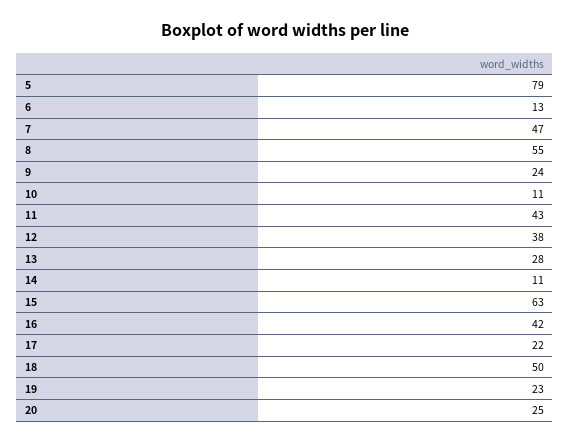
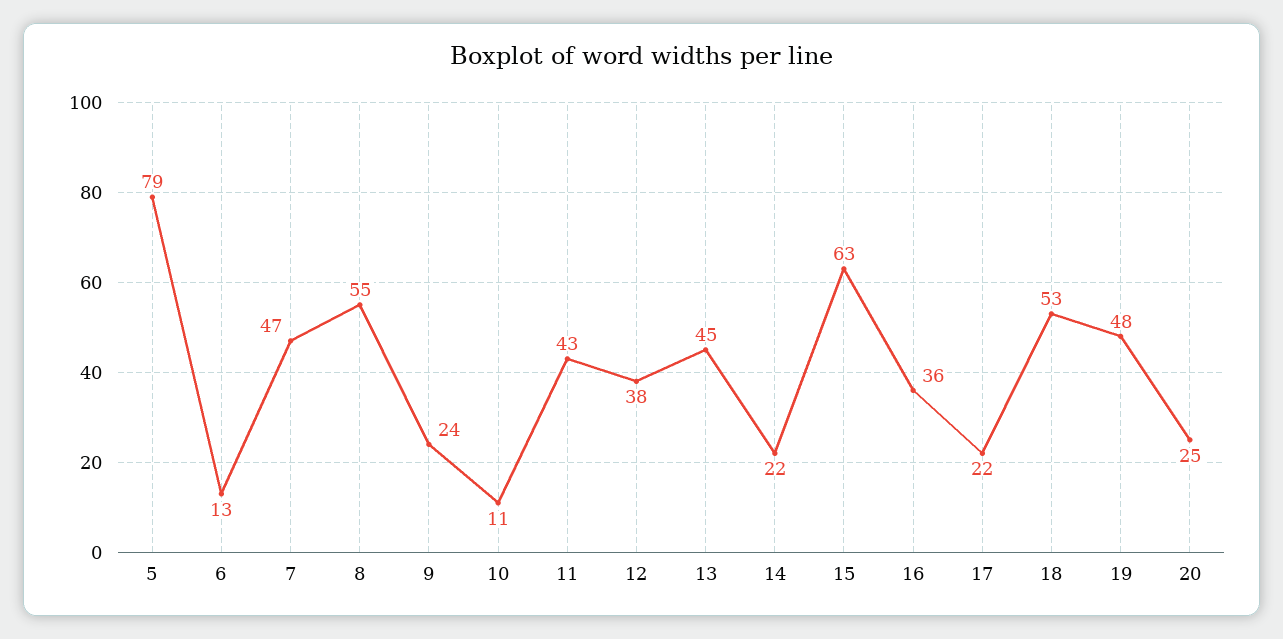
  {
    "5": 79,
    "6": 13,
    "7": 47,
    "8": 55,
    "9": 24,
    "10": 11,
    "11": 43,
    "12": 38,
-   "13": 28,
+   "13": 45,
-   "14": 11,
+   "14": 22,
    "15": 63,
-   "16": 42,
+   "16": 36,
    "17": 22,
-   "18": 50,
+   "18": 53,
-   "19": 23,
+   "19": 48,
    "20": 25
  }

